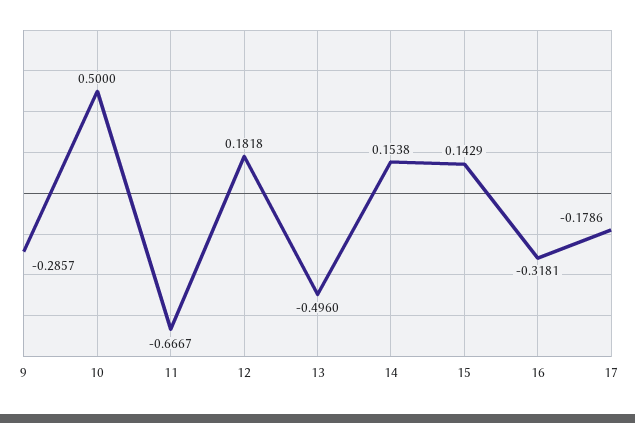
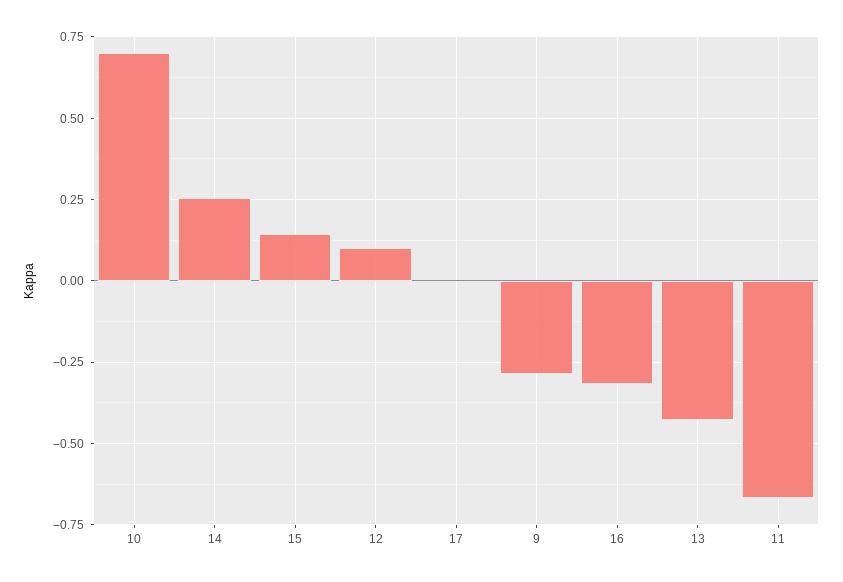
  {
    "9": -0.2857,
-   "10": 0.5,
+   "10": 0.7,
    "11": -0.6667,
-   "12": 0.1818,
+   "12": 0.1,
-   "13": -0.496,
+   "13": -0.425,
-   "14": 0.1538,
+   "14": 0.25,
    "15": 0.1429,
    "16": -0.3181,
-   "17": -0.1786
+   "17": 0
  }

